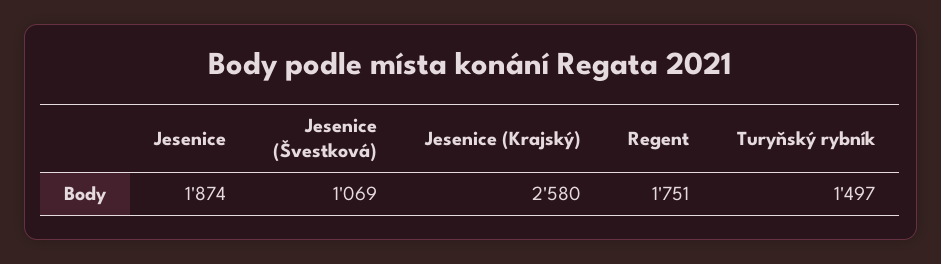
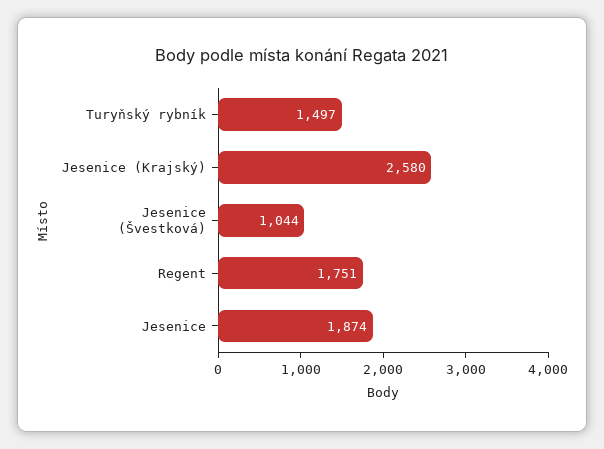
  {
    "Jesenice": 1874,
-   "Jesenice (Švestková)": 1069,
+   "Jesenice (Švestková)": 1044,
    "Jesenice (Krajský)": 2580,
    "Regent": 1751,
    "Turyňský rybník": 1497
  }

